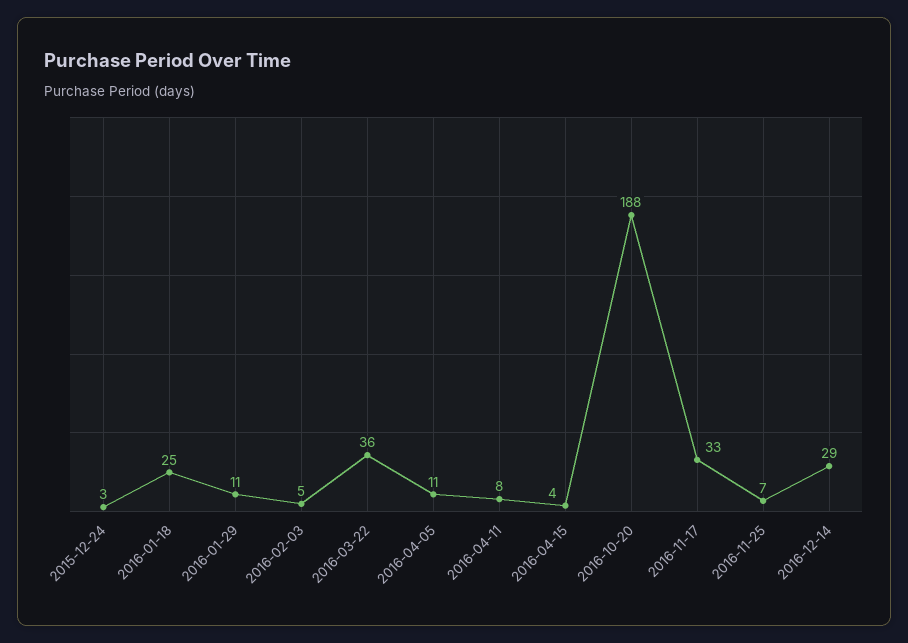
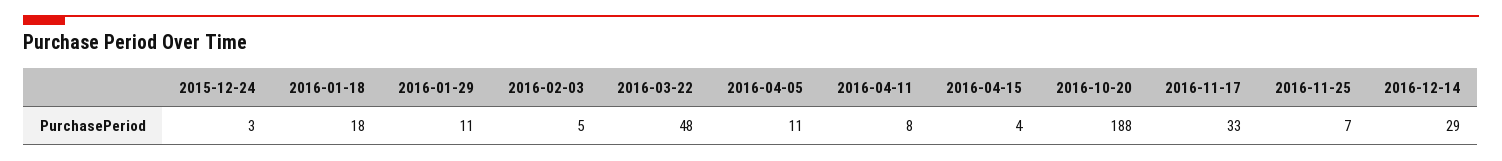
  {
    "2015-12-24": 3,
-   "2016-01-18": 25,
+   "2016-01-18": 18,
    "2016-01-29": 11,
    "2016-02-03": 5,
-   "2016-03-22": 36,
+   "2016-03-22": 48,
    "2016-04-05": 11,
    "2016-04-11": 8,
    "2016-04-15": 4,
    "2016-10-20": 188,
    "2016-11-17": 33,
    "2016-11-25": 7,
    "2016-12-14": 29
  }

